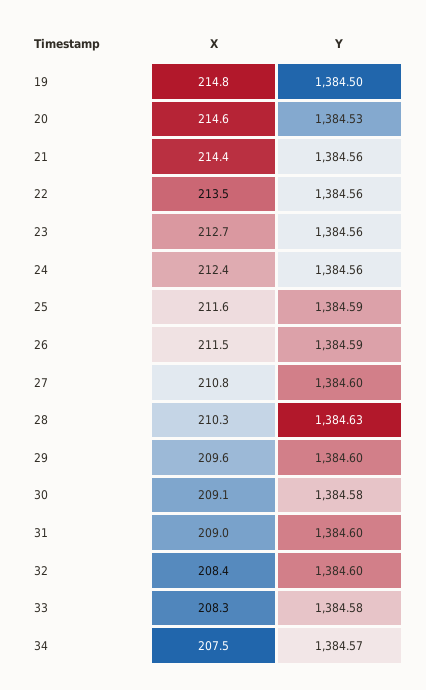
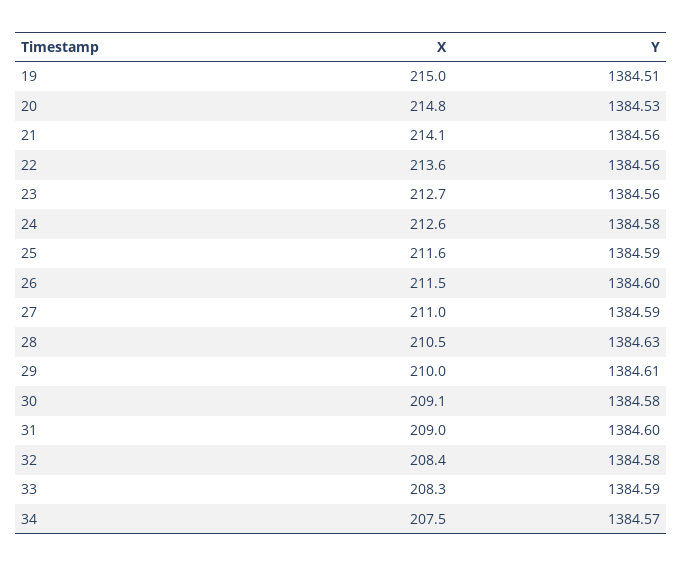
  {
    "X": {
-     "19": 214.8,
+     "19": 215,
-     "20": 214.6,
+     "20": 214.8,
-     "21": 214.4,
+     "21": 214.1,
-     "22": 213.5,
+     "22": 213.6,
      "23": 212.7,
-     "24": 212.4,
+     "24": 212.6,
      "25": 211.6,
      "26": 211.5,
-     "27": 210.8,
+     "27": 211,
-     "28": 210.3,
+     "28": 210.5,
-     "29": 209.6,
+     "29": 210,
      "30": 209.1,
      "31": 209,
      "32": 208.4,
      "33": 208.3,
      "34": 207.5
    },
    "Y": {
-     "19": 1384.5,
+     "19": 1384.51,
      "20": 1384.53,
      "21": 1384.56,
      "22": 1384.56,
      "23": 1384.56,
-     "24": 1384.56,
+     "24": 1384.58,
      "25": 1384.59,
-     "26": 1384.59,
+     "26": 1384.6,
-     "27": 1384.6,
+     "27": 1384.59,
      "28": 1384.63,
-     "29": 1384.6,
+     "29": 1384.61,
      "30": 1384.58,
      "31": 1384.6,
-     "32": 1384.6,
+     "32": 1384.58,
-     "33": 1384.58,
+     "33": 1384.59,
      "34": 1384.57
    }
  }

